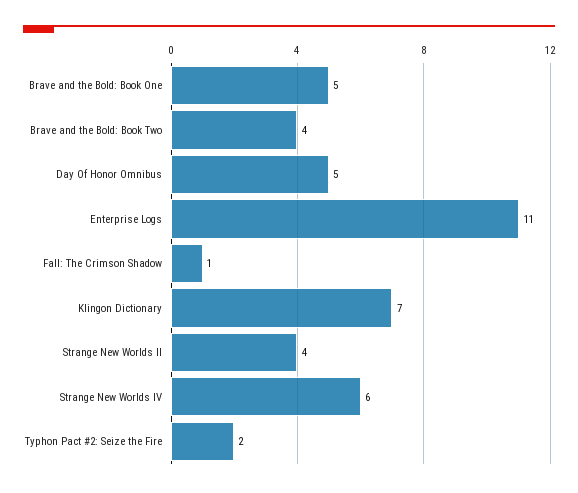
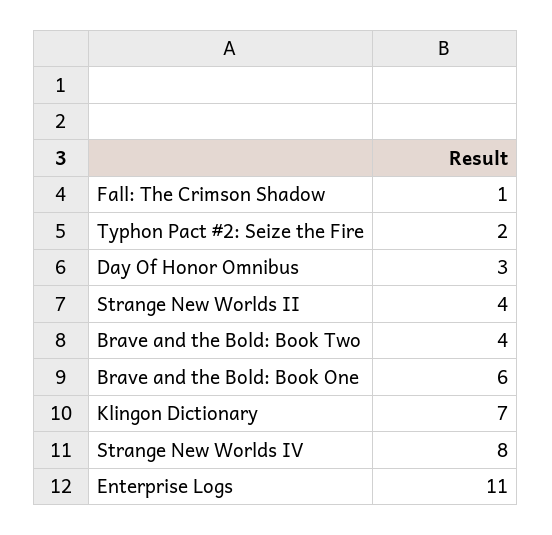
  {
-   "Brave and the Bold: Book One": 5,
+   "Brave and the Bold: Book One": 6,
    "Brave and the Bold: Book Two": 4,
-   "Day Of Honor Omnibus": 5,
+   "Day Of Honor Omnibus": 3,
    "Enterprise Logs": 11,
    "Fall: The Crimson Shadow": 1,
    "Klingon Dictionary": 7,
    "Strange New Worlds II": 4,
-   "Strange New Worlds IV": 6,
+   "Strange New Worlds IV": 8,
    "Typhon Pact #2: Seize the Fire": 2
  }

